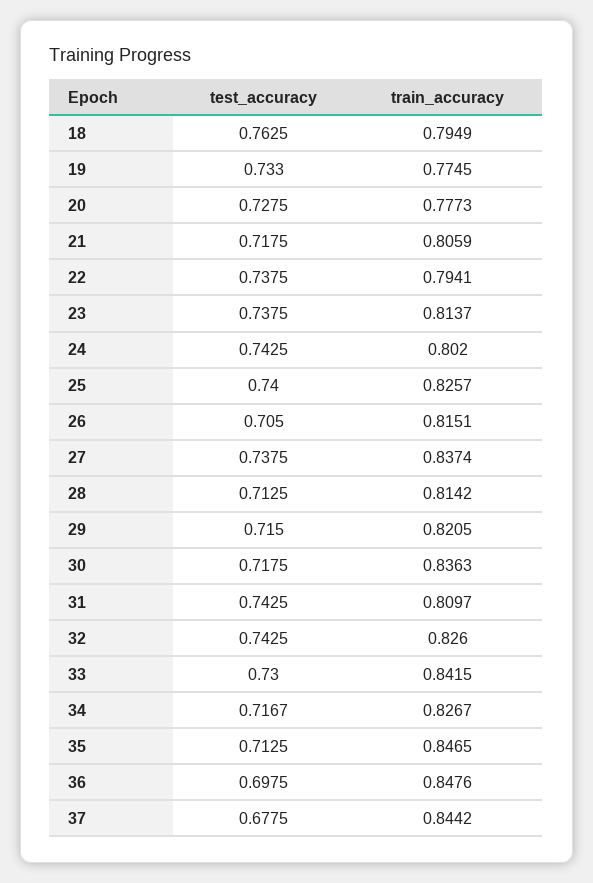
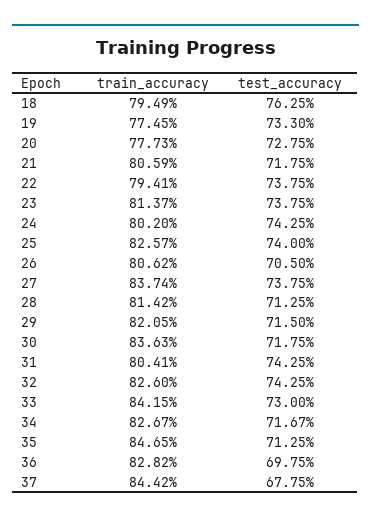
  {
    "test_accuracy": {
      "18": 0.7625,
      "19": 0.733,
      "20": 0.7275,
      "21": 0.7175,
      "22": 0.7375,
      "23": 0.7375,
      "24": 0.7425,
      "25": 0.74,
      "26": 0.705,
      "27": 0.7375,
      "28": 0.7125,
      "29": 0.715,
      "30": 0.7175,
      "31": 0.7425,
      "32": 0.7425,
      "33": 0.73,
      "34": 0.7167,
      "35": 0.7125,
      "36": 0.6975,
      "37": 0.6775
    },
    "train_accuracy": {
      "18": 0.7949,
      "19": 0.7745,
      "20": 0.7773,
      "21": 0.8059,
      "22": 0.7941,
      "23": 0.8137,
      "24": 0.802,
      "25": 0.8257,
-     "26": 0.8151,
+     "26": 0.8062,
      "27": 0.8374,
      "28": 0.8142,
      "29": 0.8205,
      "30": 0.8363,
-     "31": 0.8097,
+     "31": 0.8041,
      "32": 0.826,
      "33": 0.8415,
      "34": 0.8267,
      "35": 0.8465,
-     "36": 0.8476,
+     "36": 0.8282,
      "37": 0.8442
    }
  }

